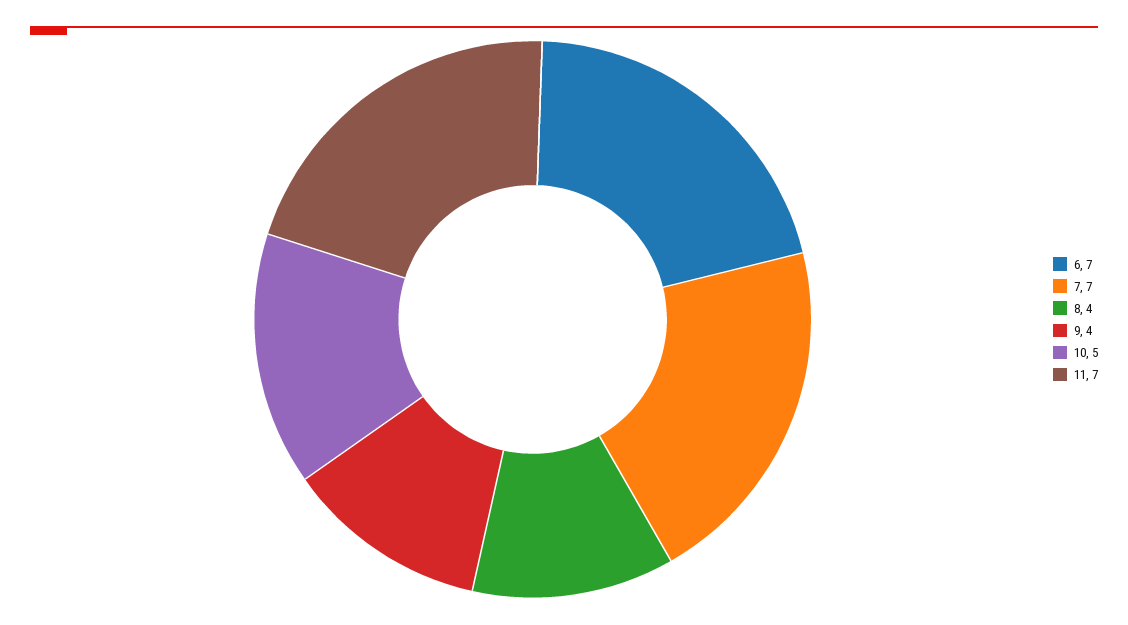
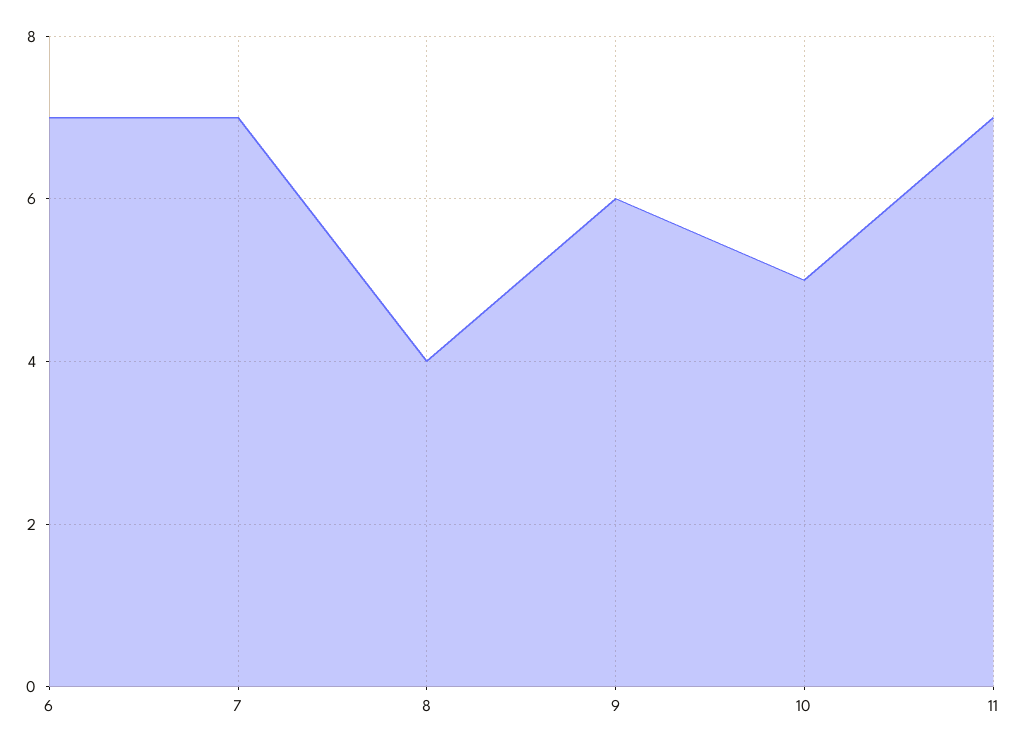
  {
    "6": 7,
    "7": 7,
    "8": 4,
-   "9": 4,
+   "9": 6,
    "10": 5,
    "11": 7
  }

